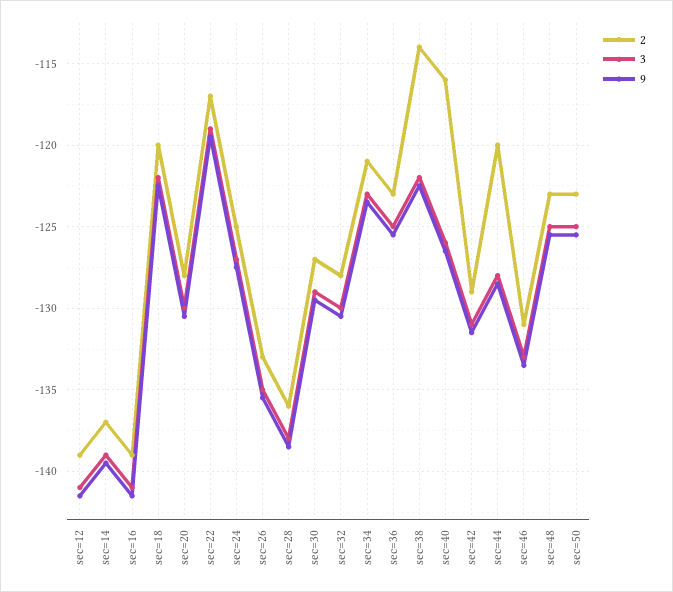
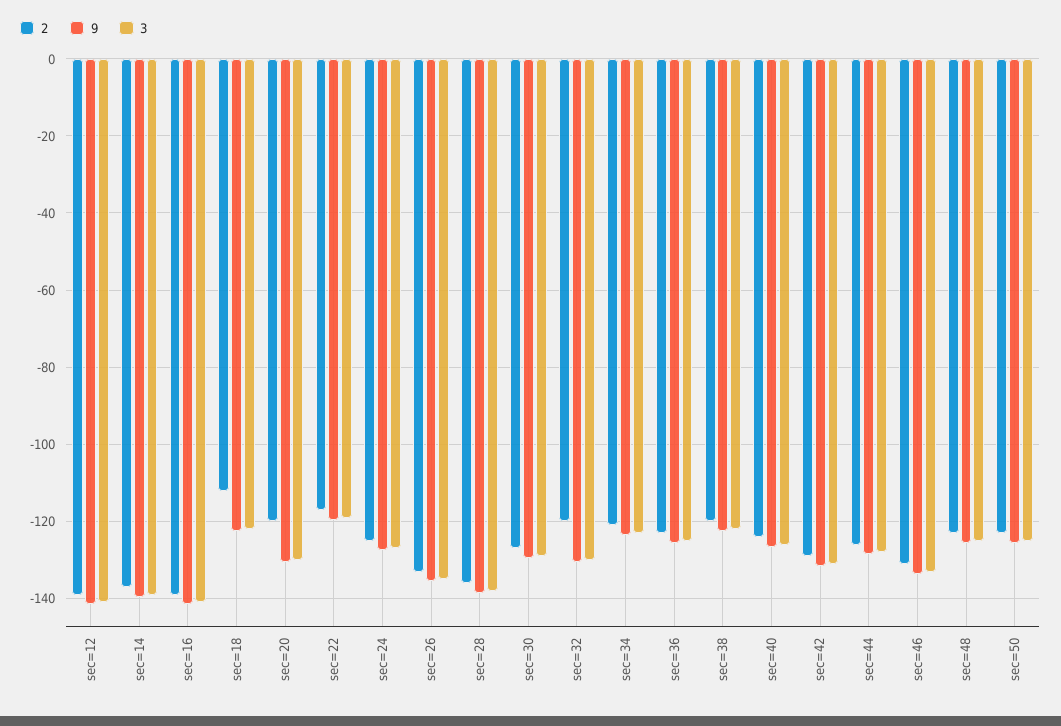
  {
    "2": {
      "sec=12": -139,
      "sec=14": -137,
      "sec=16": -139,
-     "sec=18": -120,
+     "sec=18": -112,
-     "sec=20": -128,
+     "sec=20": -120,
      "sec=22": -117,
      "sec=24": -125,
      "sec=26": -133,
      "sec=28": -136,
      "sec=30": -127,
-     "sec=32": -128,
+     "sec=32": -120,
      "sec=34": -121,
      "sec=36": -123,
-     "sec=38": -114,
+     "sec=38": -120,
-     "sec=40": -116,
+     "sec=40": -124,
      "sec=42": -129,
-     "sec=44": -120,
+     "sec=44": -126,
      "sec=46": -131,
      "sec=48": -123,
      "sec=50": -123
    },
    "3": {
      "sec=12": -141,
      "sec=14": -139,
      "sec=16": -141,
      "sec=18": -122,
      "sec=20": -130,
      "sec=22": -119,
      "sec=24": -127,
      "sec=26": -135,
      "sec=28": -138,
      "sec=30": -129,
      "sec=32": -130,
      "sec=34": -123,
      "sec=36": -125,
      "sec=38": -122,
      "sec=40": -126,
      "sec=42": -131,
      "sec=44": -128,
      "sec=46": -133,
      "sec=48": -125,
      "sec=50": -125
    },
    "9": {
      "sec=12": -141.5,
      "sec=14": -139.5,
      "sec=16": -141.5,
      "sec=18": -122.5,
      "sec=20": -130.5,
      "sec=22": -119.5,
      "sec=24": -127.5,
      "sec=26": -135.5,
      "sec=28": -138.5,
      "sec=30": -129.5,
      "sec=32": -130.5,
      "sec=34": -123.5,
      "sec=36": -125.5,
      "sec=38": -122.5,
      "sec=40": -126.5,
      "sec=42": -131.5,
      "sec=44": -128.5,
      "sec=46": -133.5,
      "sec=48": -125.5,
      "sec=50": -125.5
    }
  }

